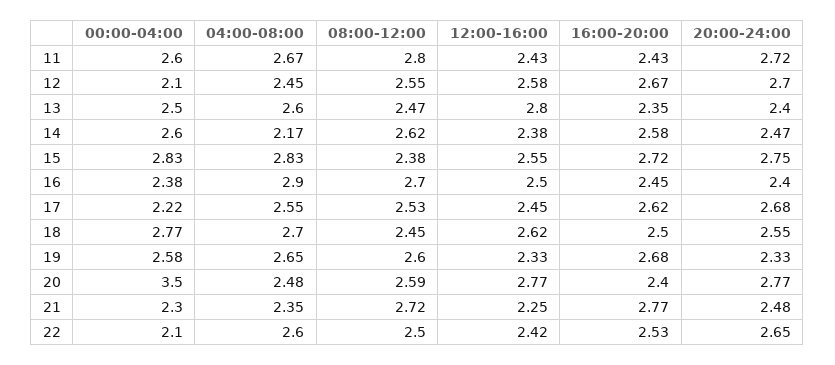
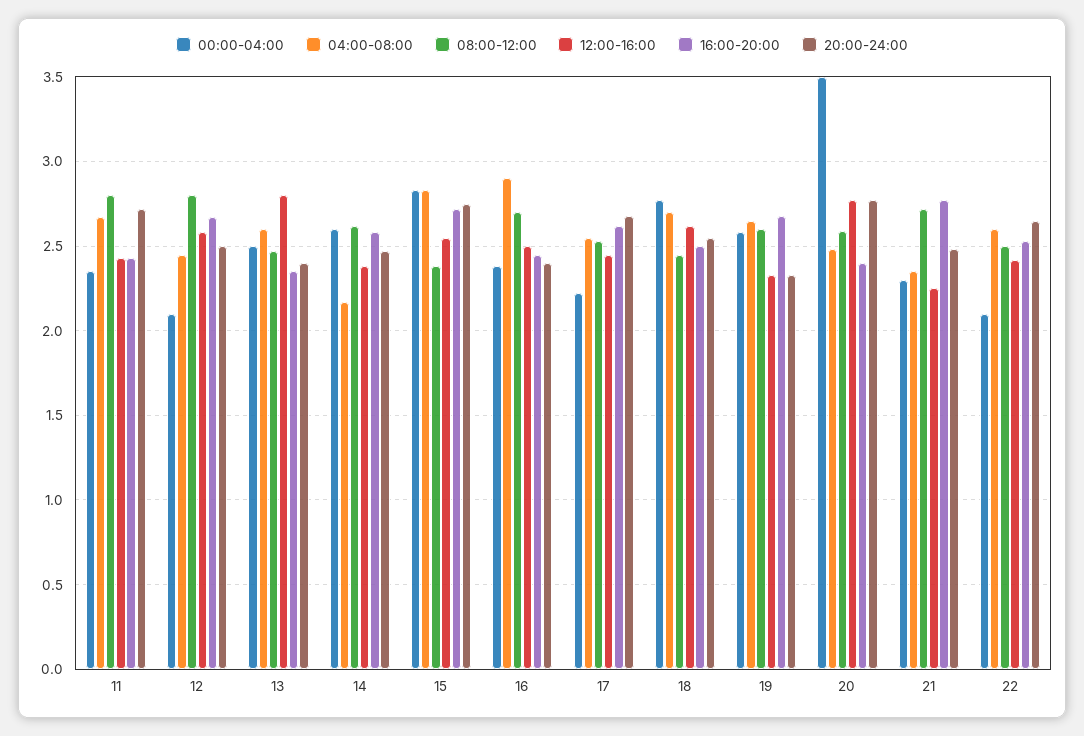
  {
    "00:00-04:00": {
-     "11": 2.6,
+     "11": 2.35,
      "12": 2.1,
      "13": 2.5,
      "14": 2.6,
      "15": 2.83,
      "16": 2.38,
      "17": 2.22,
      "18": 2.77,
      "19": 2.58,
      "20": 3.5,
      "21": 2.3,
      "22": 2.1
    },
    "04:00-08:00": {
      "11": 2.67,
      "12": 2.45,
      "13": 2.6,
      "14": 2.17,
      "15": 2.83,
      "16": 2.9,
      "17": 2.55,
      "18": 2.7,
      "19": 2.65,
      "20": 2.48,
      "21": 2.35,
      "22": 2.6
    },
    "08:00-12:00": {
      "11": 2.8,
-     "12": 2.55,
+     "12": 2.8,
      "13": 2.47,
      "14": 2.62,
      "15": 2.38,
      "16": 2.7,
      "17": 2.53,
      "18": 2.45,
      "19": 2.6,
      "20": 2.59,
      "21": 2.72,
      "22": 2.5
    },
    "12:00-16:00": {
      "11": 2.43,
      "12": 2.58,
      "13": 2.8,
      "14": 2.38,
      "15": 2.55,
      "16": 2.5,
      "17": 2.45,
      "18": 2.62,
      "19": 2.33,
      "20": 2.77,
      "21": 2.25,
      "22": 2.42
    },
    "16:00-20:00": {
      "11": 2.43,
      "12": 2.67,
      "13": 2.35,
      "14": 2.58,
      "15": 2.72,
      "16": 2.45,
      "17": 2.62,
      "18": 2.5,
      "19": 2.68,
      "20": 2.4,
      "21": 2.77,
      "22": 2.53
    },
    "20:00-24:00": {
      "11": 2.72,
-     "12": 2.7,
+     "12": 2.5,
      "13": 2.4,
      "14": 2.47,
      "15": 2.75,
      "16": 2.4,
      "17": 2.68,
      "18": 2.55,
      "19": 2.33,
      "20": 2.77,
      "21": 2.48,
      "22": 2.65
    }
  }

